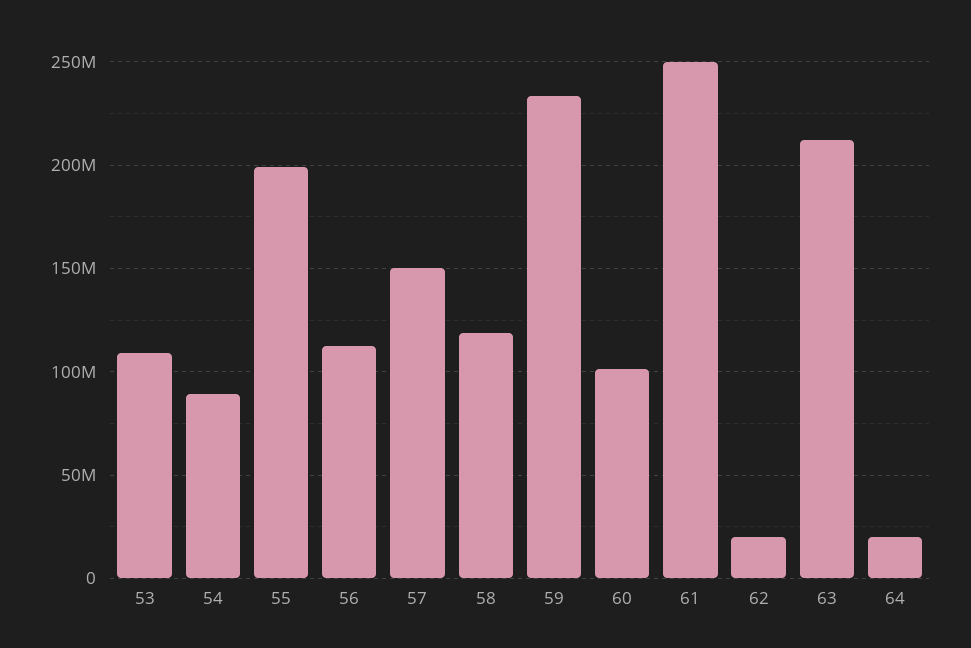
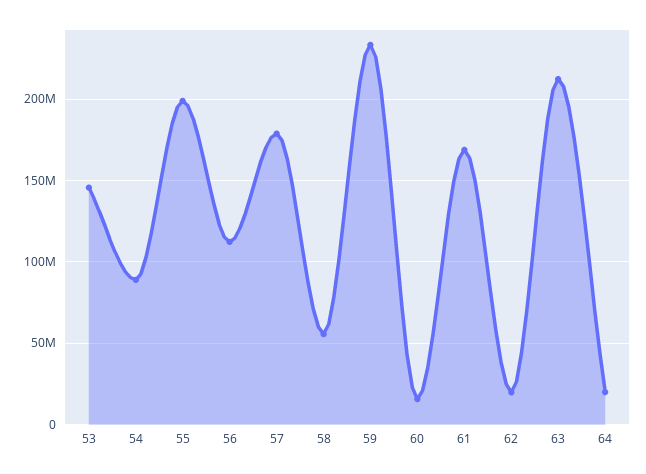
  {
-   "53": 110000000,
+   "53": 145000000,
    "54": 90000000,
    "55": 200000000,
    "56": 110000000,
-   "57": 150000000,
+   "57": 180000000,
-   "58": 120000000,
+   "58": 55000000,
    "59": 235000000,
-   "60": 100000000,
+   "60": 15000000,
-   "61": 250000000,
+   "61": 170000000,
    "62": 20000000,
    "63": 210000000,
    "64": 20000000
  }

